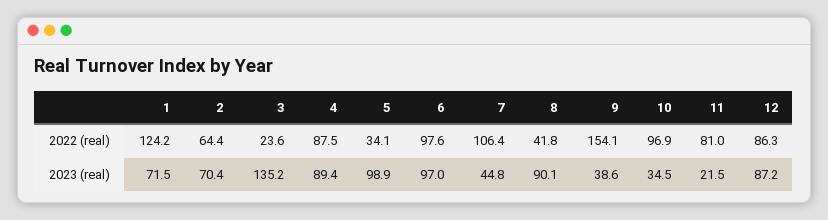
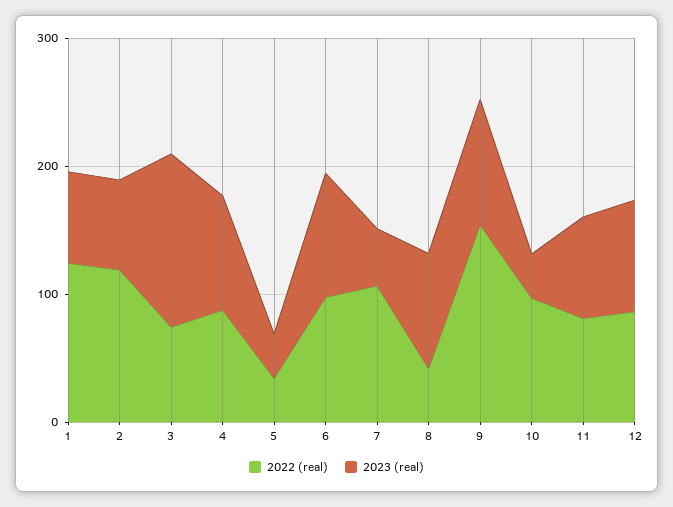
  {
    "2022 (real)": {
      "1": 124.2,
-     "2": 64.4,
+     "2": 120,
-     "3": 23.6,
+     "3": 80,
      "4": 87.5,
      "5": 34.1,
      "6": 97.6,
      "7": 106.4,
      "8": 41.8,
      "9": 154.1,
      "10": 96.9,
      "11": 81,
      "12": 86.3
    },
    "2023 (real)": {
      "1": 71.5,
      "2": 70.4,
      "3": 135.2,
      "4": 89.4,
-     "5": 98.9,
+     "5": 40,
      "6": 97,
      "7": 44.8,
      "8": 90.1,
-     "9": 38.6,
+     "9": 100,
      "10": 34.5,
-     "11": 21.5,
+     "11": 80,
      "12": 87.2
    }
  }

